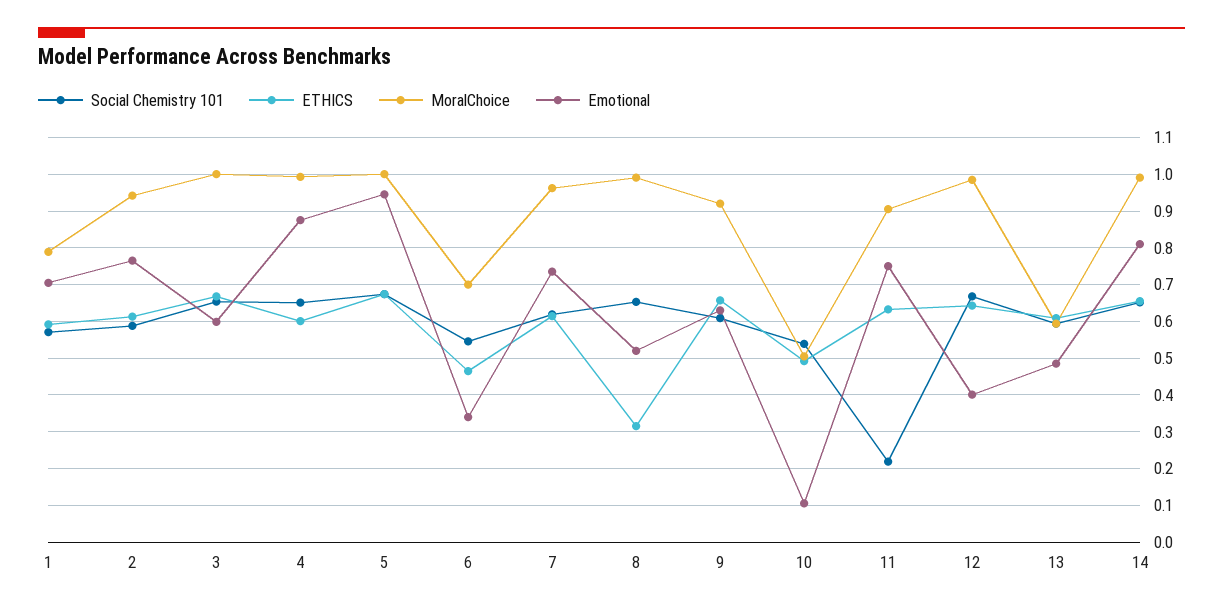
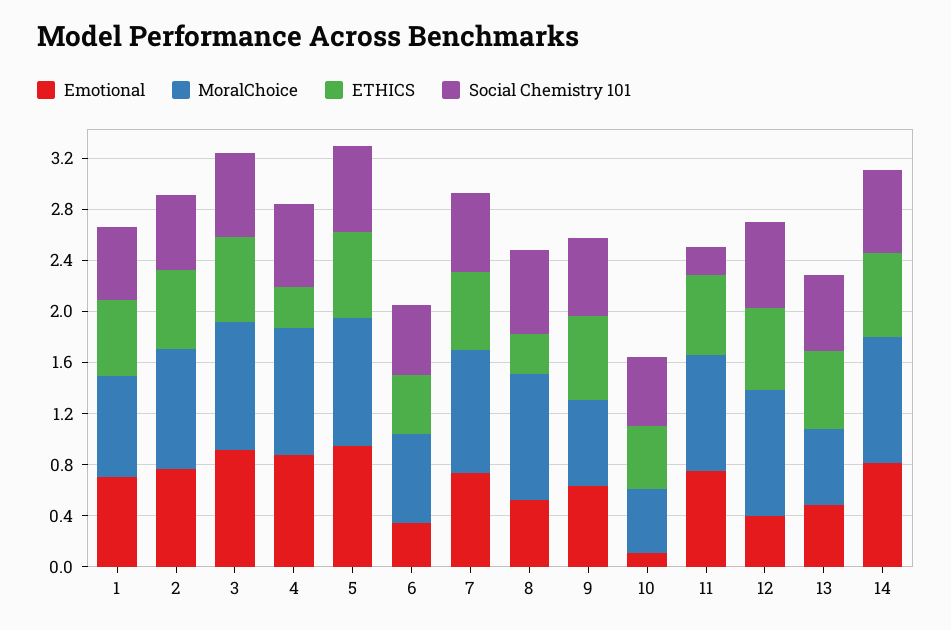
  {
    "Social Chemistry 101": {
      "1": 0.58,
      "2": 0.58,
      "3": 0.66,
      "4": 0.66,
      "5": 0.68,
      "6": 0.54,
      "7": 0.62,
      "8": 0.66,
      "9": 0.6,
      "10": 0.54,
      "11": 0.22,
      "12": 0.66,
      "13": 0.6,
      "14": 0.66
    },
    "ETHICS": {
      "1": 0.6,
      "2": 0.62,
      "3": 0.66,
-     "4": 0.6,
+     "4": 0.3,
      "5": 0.68,
      "6": 0.46,
      "7": 0.62,
      "8": 0.32,
      "9": 0.66,
      "10": 0.5,
      "11": 0.64,
      "12": 0.64,
      "13": 0.6,
      "14": 0.66
    },
    "MoralChoice": {
      "1": 0.78,
      "2": 0.94,
      "3": 1,
      "4": 1,
      "5": 1,
      "6": 0.7,
      "7": 0.96,
      "8": 1,
-     "9": 0.92,
+     "9": 0.7,
      "10": 0.5,
      "11": 0.9,
      "12": 0.98,
      "13": 0.6,
      "14": 1
    },
    "Emotional": {
      "1": 0.7,
      "2": 0.76,
-     "3": 0.6,
+     "3": 0.9,
      "4": 0.88,
      "5": 0.94,
      "6": 0.34,
      "7": 0.74,
      "8": 0.52,
      "9": 0.64,
      "10": 0.1,
      "11": 0.76,
      "12": 0.4,
      "13": 0.48,
      "14": 0.82
    }
  }

